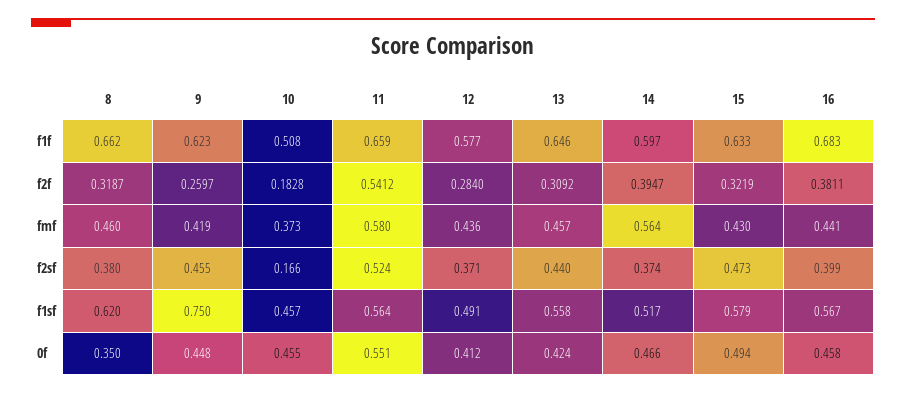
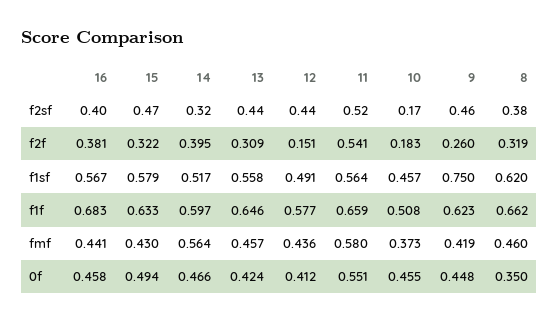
  {
    "8": {
      "f1f": 0.662,
      "f2f": 0.3187,
      "fmf": 0.46,
      "f2sf": 0.38,
      "f1sf": 0.62,
      "0f": 0.35
    },
    "9": {
      "f1f": 0.623,
      "f2f": 0.2597,
      "fmf": 0.419,
      "f2sf": 0.455,
      "f1sf": 0.75,
      "0f": 0.448
    },
    "10": {
      "f1f": 0.508,
      "f2f": 0.1828,
      "fmf": 0.373,
      "f2sf": 0.166,
      "f1sf": 0.457,
      "0f": 0.455
    },
    "11": {
      "f1f": 0.659,
      "f2f": 0.5412,
      "fmf": 0.58,
      "f2sf": 0.524,
      "f1sf": 0.564,
      "0f": 0.551
    },
    "12": {
      "f1f": 0.577,
-     "f2f": 0.284,
+     "f2f": 0.151,
      "fmf": 0.436,
-     "f2sf": 0.371,
+     "f2sf": 0.44,
      "f1sf": 0.491,
      "0f": 0.412
    },
    "13": {
      "f1f": 0.646,
      "f2f": 0.3092,
      "fmf": 0.457,
      "f2sf": 0.44,
      "f1sf": 0.558,
      "0f": 0.424
    },
    "14": {
      "f1f": 0.597,
      "f2f": 0.3947,
      "fmf": 0.564,
-     "f2sf": 0.374,
+     "f2sf": 0.32,
      "f1sf": 0.517,
      "0f": 0.466
    },
    "15": {
      "f1f": 0.633,
      "f2f": 0.3219,
      "fmf": 0.43,
      "f2sf": 0.473,
      "f1sf": 0.579,
      "0f": 0.494
    },
    "16": {
      "f1f": 0.683,
      "f2f": 0.3811,
      "fmf": 0.441,
      "f2sf": 0.399,
      "f1sf": 0.567,
      "0f": 0.458
    }
  }

